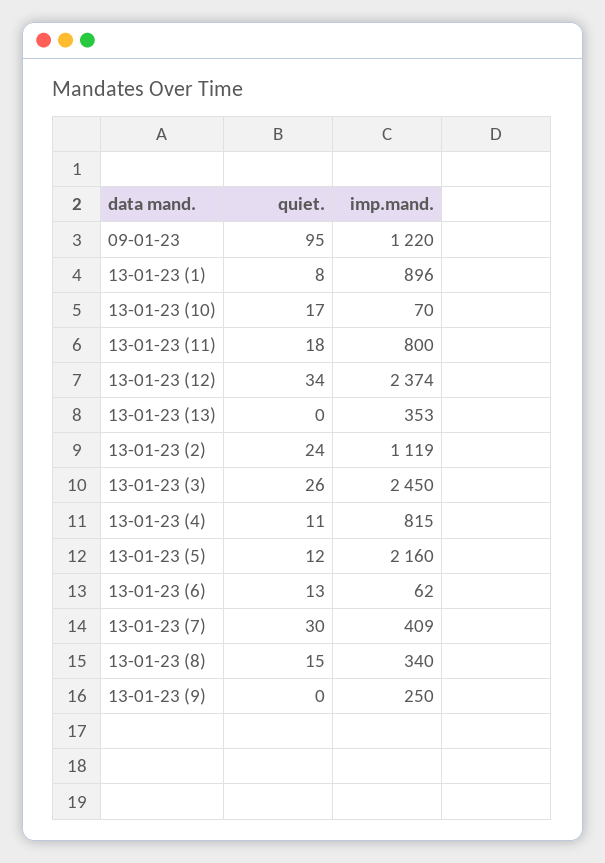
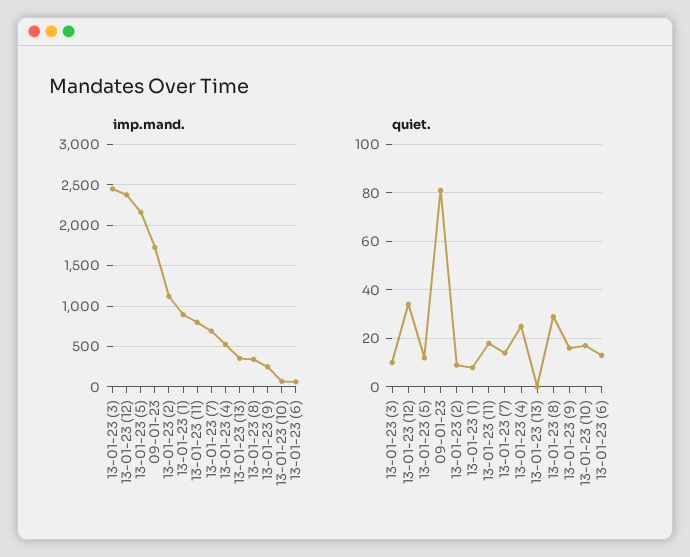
  {
    "quiet.": {
-     "09-01-23": 95,
+     "09-01-23": 80,
      "13-01-23 (1)": 8,
      "13-01-23 (10)": 17,
      "13-01-23 (11)": 18,
      "13-01-23 (12)": 34,
      "13-01-23 (13)": 0,
-     "13-01-23 (2)": 24,
+     "13-01-23 (2)": 10,
-     "13-01-23 (3)": 26,
+     "13-01-23 (3)": 10,
-     "13-01-23 (4)": 11,
+     "13-01-23 (4)": 25,
      "13-01-23 (5)": 12,
      "13-01-23 (6)": 13,
-     "13-01-23 (7)": 30,
+     "13-01-23 (7)": 15,
-     "13-01-23 (8)": 15,
+     "13-01-23 (8)": 30,
-     "13-01-23 (9)": 0
+     "13-01-23 (9)": 15
    },
    "imp.mand.": {
-     "09-01-23": 1220,
+     "09-01-23": 1700,
      "13-01-23 (1)": 896,
      "13-01-23 (10)": 70,
      "13-01-23 (11)": 800,
      "13-01-23 (12)": 2374,
      "13-01-23 (13)": 353,
      "13-01-23 (2)": 1119,
      "13-01-23 (3)": 2450,
-     "13-01-23 (4)": 815,
+     "13-01-23 (4)": 500,
      "13-01-23 (5)": 2160,
      "13-01-23 (6)": 62,
-     "13-01-23 (7)": 409,
+     "13-01-23 (7)": 700,
      "13-01-23 (8)": 340,
      "13-01-23 (9)": 250
    }
  }

